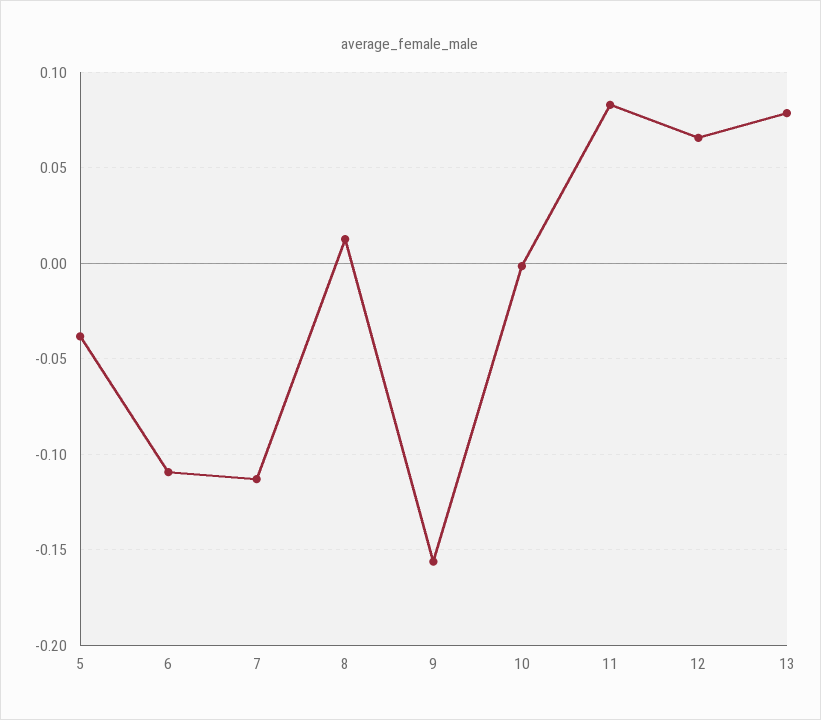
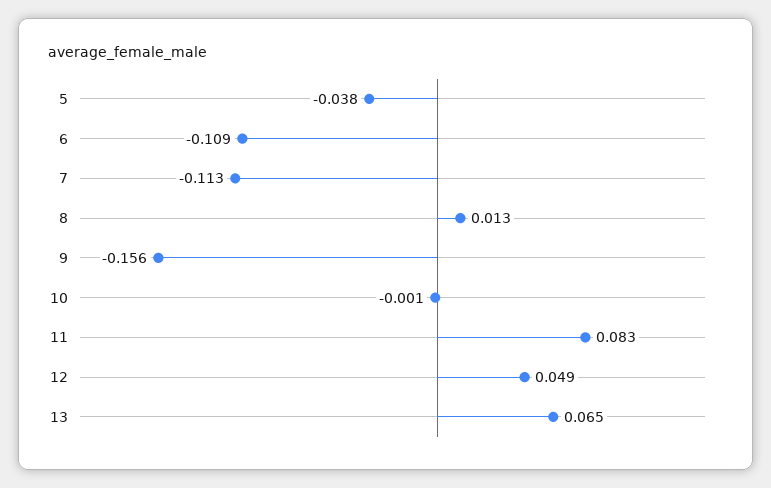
  {
    "5": -0.038,
    "6": -0.109,
    "7": -0.113,
    "8": 0.013,
    "9": -0.156,
    "10": -0.001,
    "11": 0.083,
-   "12": 0.065,
+   "12": 0.049,
-   "13": 0.08
+   "13": 0.065
  }

